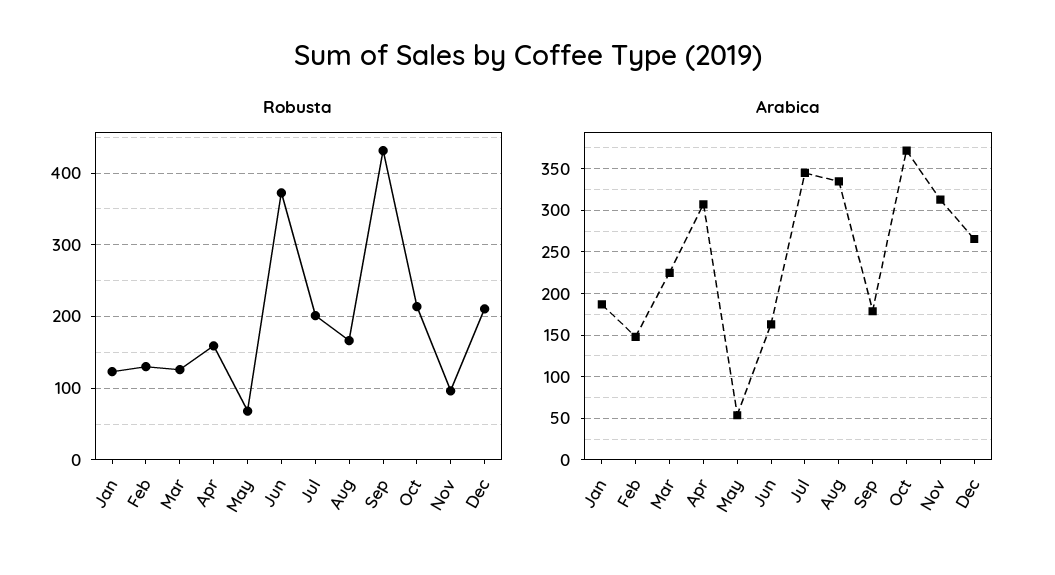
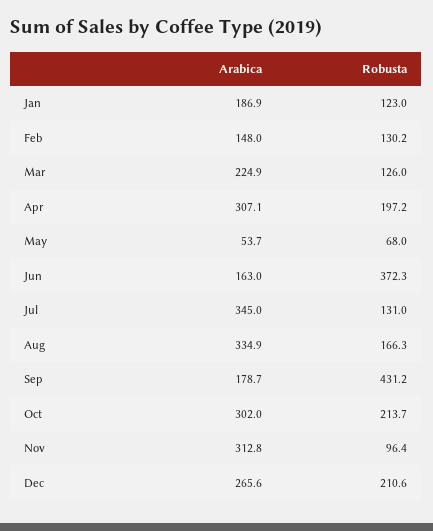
  {
    "Robusta": {
      "Jan": 123,
      "Feb": 130.2,
      "Mar": 126,
-     "Apr": 160,
+     "Apr": 197.2,
      "May": 68,
      "Jun": 372.3,
-     "Jul": 200,
+     "Jul": 131,
      "Aug": 166.3,
      "Sep": 431.2,
      "Oct": 213.7,
      "Nov": 96.4,
      "Dec": 210.6
    },
    "Arabica": {
      "Jan": 186.9,
      "Feb": 148,
      "Mar": 224.9,
      "Apr": 307.1,
      "May": 53.7,
      "Jun": 163,
      "Jul": 345,
      "Aug": 334.9,
      "Sep": 178.7,
-     "Oct": 370,
+     "Oct": 302,
      "Nov": 312.8,
      "Dec": 265.6
    }
  }

